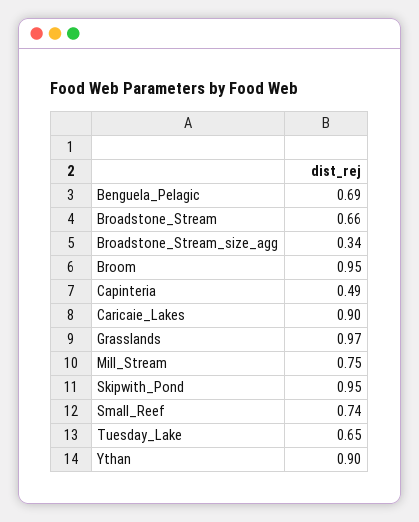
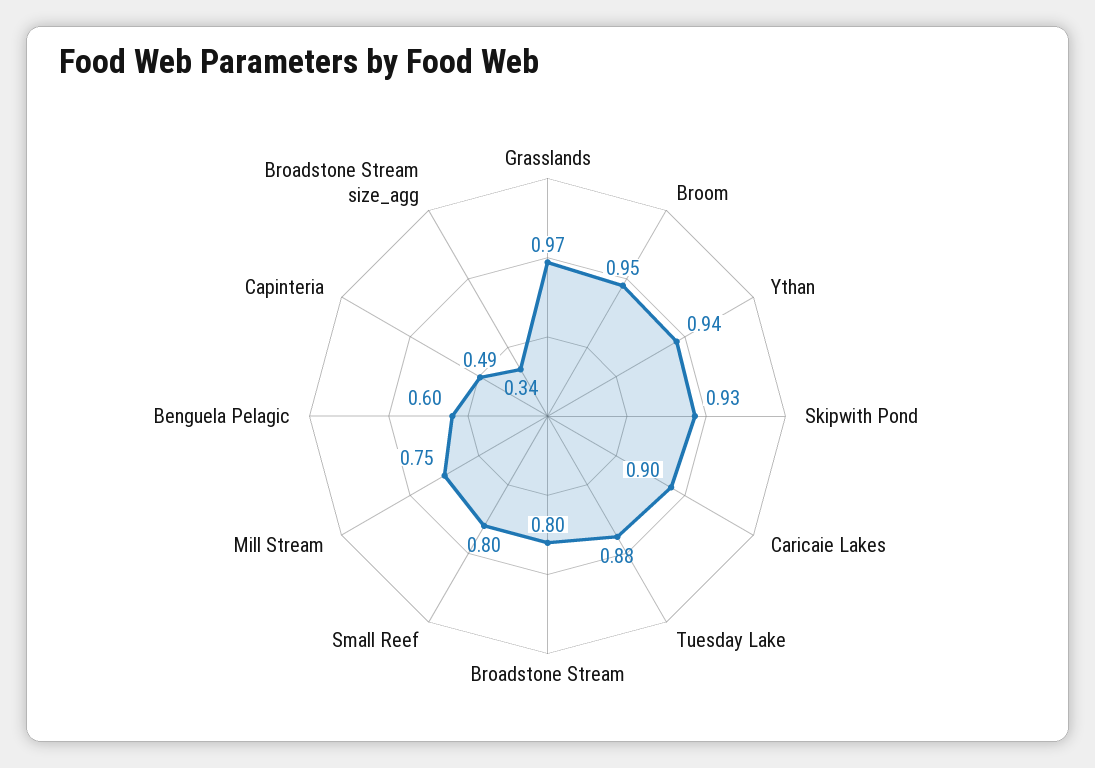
  {
-   "Benguela_Pelagic": 0.69,
+   "Benguela_Pelagic": 0.6,
-   "Broadstone_Stream": 0.66,
+   "Broadstone_Stream": 0.8,
    "Broadstone_Stream_size_agg": 0.34,
    "Broom": 0.95,
    "Capinteria": 0.49,
    "Caricaie_Lakes": 0.9,
    "Grasslands": 0.97,
    "Mill_Stream": 0.75,
-   "Skipwith_Pond": 0.95,
+   "Skipwith_Pond": 0.93,
-   "Small_Reef": 0.74,
+   "Small_Reef": 0.8,
-   "Tuesday_Lake": 0.65,
+   "Tuesday_Lake": 0.88,
-   "Ythan": 0.9
+   "Ythan": 0.94
  }

